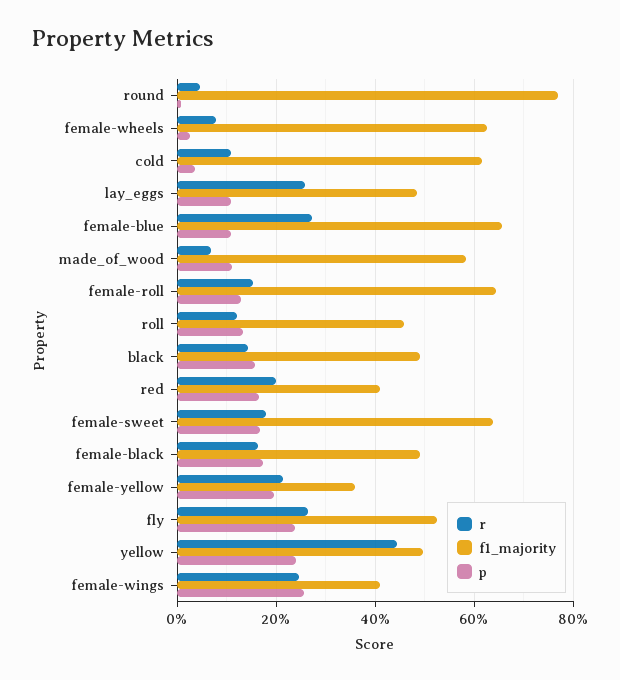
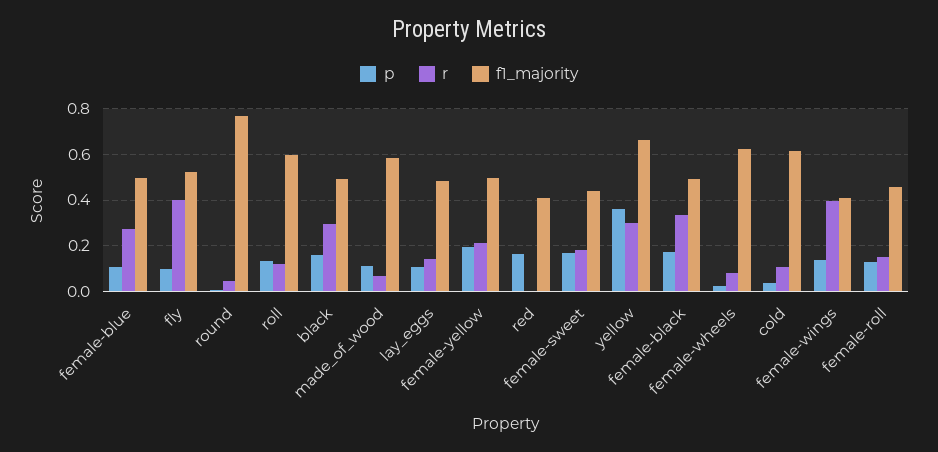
  {
    "r": {
      "round": 0.04,
      "female-wheels": 0.08,
      "cold": 0.1,
-     "lay_eggs": 0.26,
+     "lay_eggs": 0.15,
      "female-blue": 0.28,
      "made_of_wood": 0.06,
      "female-roll": 0.16,
      "roll": 0.12,
-     "black": 0.14,
+     "black": 0.3,
-     "red": 0.2,
+     "red": 0,
      "female-sweet": 0.18,
-     "female-black": 0.16,
+     "female-black": 0.35,
      "female-yellow": 0.22,
-     "fly": 0.26,
+     "fly": 0.4,
-     "yellow": 0.44,
+     "yellow": 0.3,
-     "female-wings": 0.24
+     "female-wings": 0.4
    },
    "f1_majority": {
      "round": 0.76,
      "female-wheels": 0.62,
      "cold": 0.62,
      "lay_eggs": 0.48,
-     "female-blue": 0.66,
+     "female-blue": 0.5,
      "made_of_wood": 0.58,
-     "female-roll": 0.64,
+     "female-roll": 0.45,
-     "roll": 0.46,
+     "roll": 0.6,
      "black": 0.5,
      "red": 0.42,
-     "female-sweet": 0.64,
+     "female-sweet": 0.45,
      "female-black": 0.5,
-     "female-yellow": 0.36,
+     "female-yellow": 0.5,
      "fly": 0.52,
-     "yellow": 0.5,
+     "yellow": 0.65,
      "female-wings": 0.4
    },
    "p": {
      "round": 0,
      "female-wheels": 0.02,
      "cold": 0.04,
      "lay_eggs": 0.1,
      "female-blue": 0.1,
      "made_of_wood": 0.12,
      "female-roll": 0.12,
      "roll": 0.14,
      "black": 0.16,
      "red": 0.16,
      "female-sweet": 0.16,
      "female-black": 0.18,
      "female-yellow": 0.2,
-     "fly": 0.24,
+     "fly": 0.1,
-     "yellow": 0.24,
+     "yellow": 0.35,
-     "female-wings": 0.26
+     "female-wings": 0.15
    }
  }

